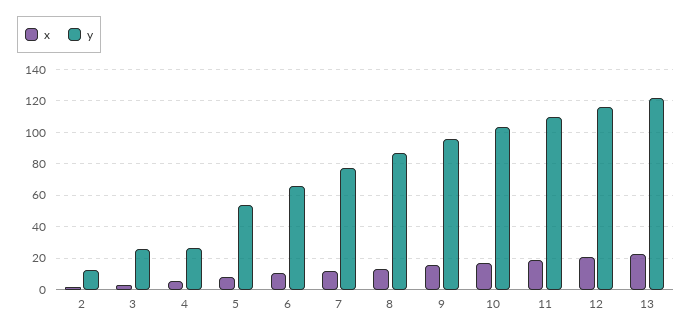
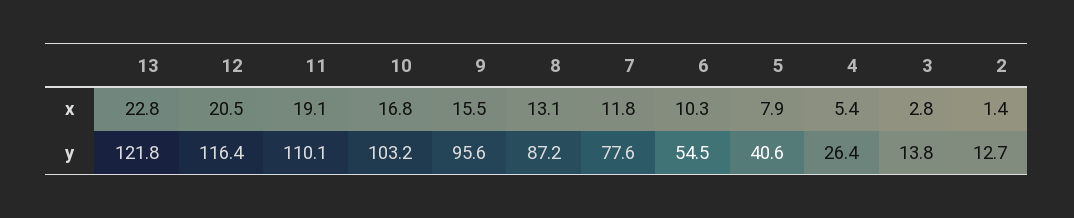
  {
    "x": {
      "2": 1.4,
      "3": 2.8,
      "4": 5.4,
      "5": 7.9,
      "6": 10.3,
      "7": 11.8,
      "8": 13.1,
      "9": 15.5,
      "10": 16.8,
      "11": 19.1,
      "12": 20.5,
      "13": 22.8
    },
    "y": {
      "2": 12.7,
-     "3": 25,
+     "3": 13.8,
      "4": 26.4,
-     "5": 55,
+     "5": 40.6,
-     "6": 65,
+     "6": 54.5,
      "7": 77.6,
      "8": 87.2,
      "9": 95.6,
      "10": 103.2,
      "11": 110.1,
      "12": 116.4,
      "13": 121.8
    }
  }

